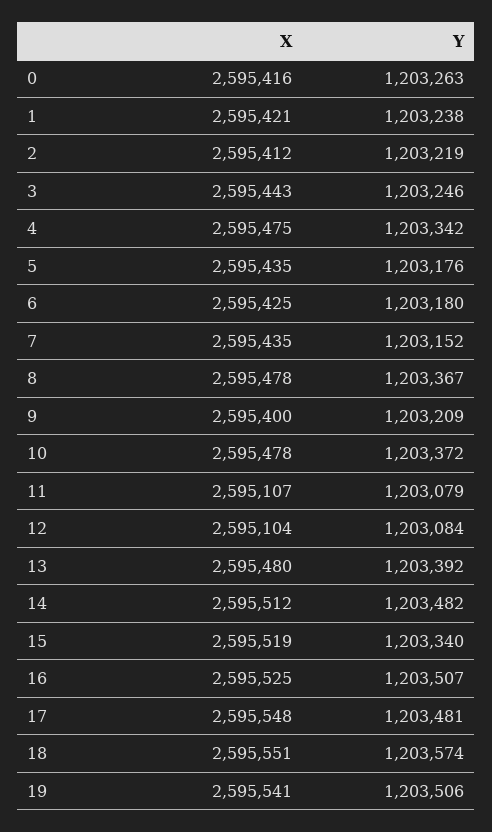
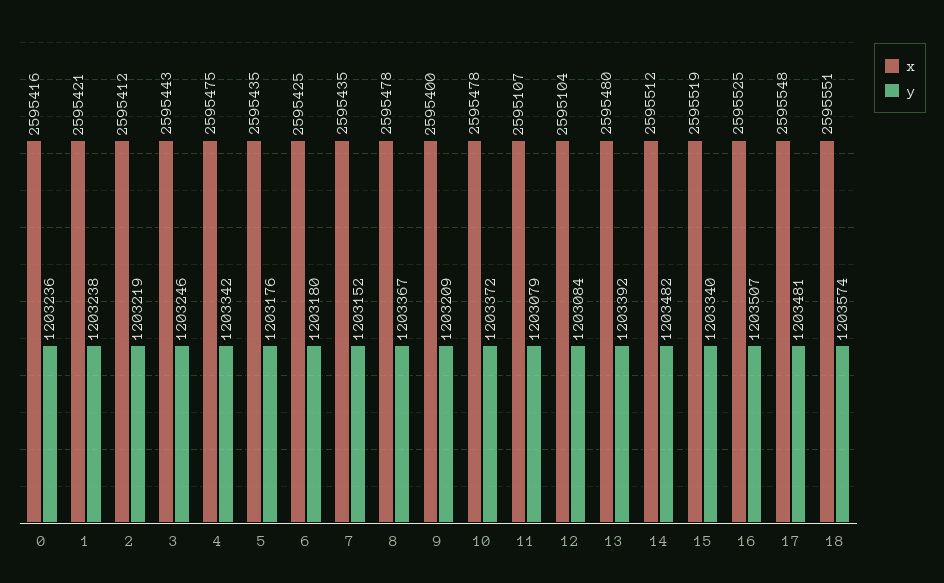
  {
    "X": {
      "0": 2595416,
      "1": 2595421,
      "2": 2595412,
      "3": 2595443,
      "4": 2595475,
      "5": 2595435,
      "6": 2595425,
      "7": 2595435,
      "8": 2595478,
      "9": 2595400,
      "10": 2595478,
      "11": 2595107,
      "12": 2595104,
      "13": 2595480,
      "14": 2595512,
      "15": 2595519,
      "16": 2595525,
      "17": 2595548,
-     "18": 2595551,
+     "18": 2595551
-     "19": 2595541
    },
    "Y": {
-     "0": 1203263,
+     "0": 1203236,
      "1": 1203238,
      "2": 1203219,
      "3": 1203246,
      "4": 1203342,
      "5": 1203176,
      "6": 1203180,
      "7": 1203152,
      "8": 1203367,
      "9": 1203209,
      "10": 1203372,
      "11": 1203079,
      "12": 1203084,
      "13": 1203392,
      "14": 1203482,
      "15": 1203340,
      "16": 1203507,
      "17": 1203481,
-     "18": 1203574,
+     "18": 1203574
-     "19": 1203506
    }
  }

